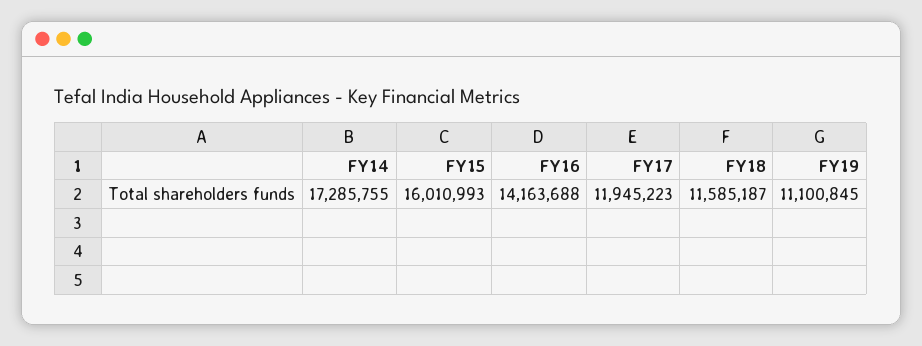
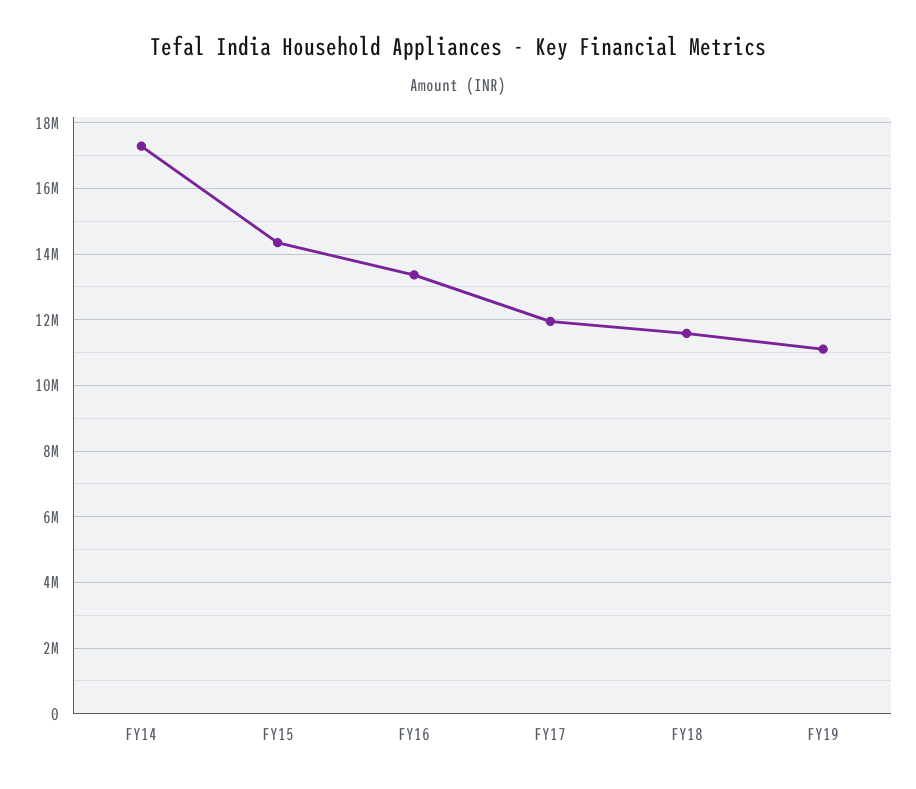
  {
    "FY14": 17285755,
-   "FY15": 16010993,
+   "FY15": 14400000,
-   "FY16": 14163688,
+   "FY16": 13400000,
    "FY17": 11945223,
    "FY18": 11585187,
    "FY19": 11100845
  }

